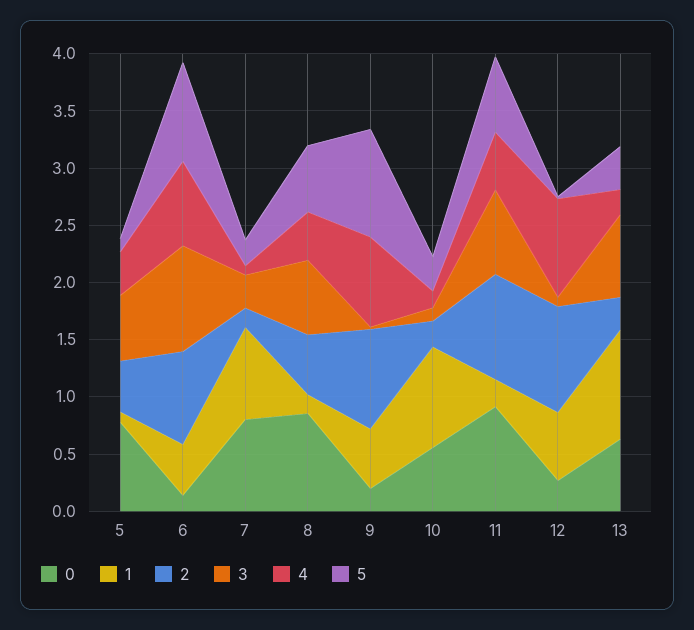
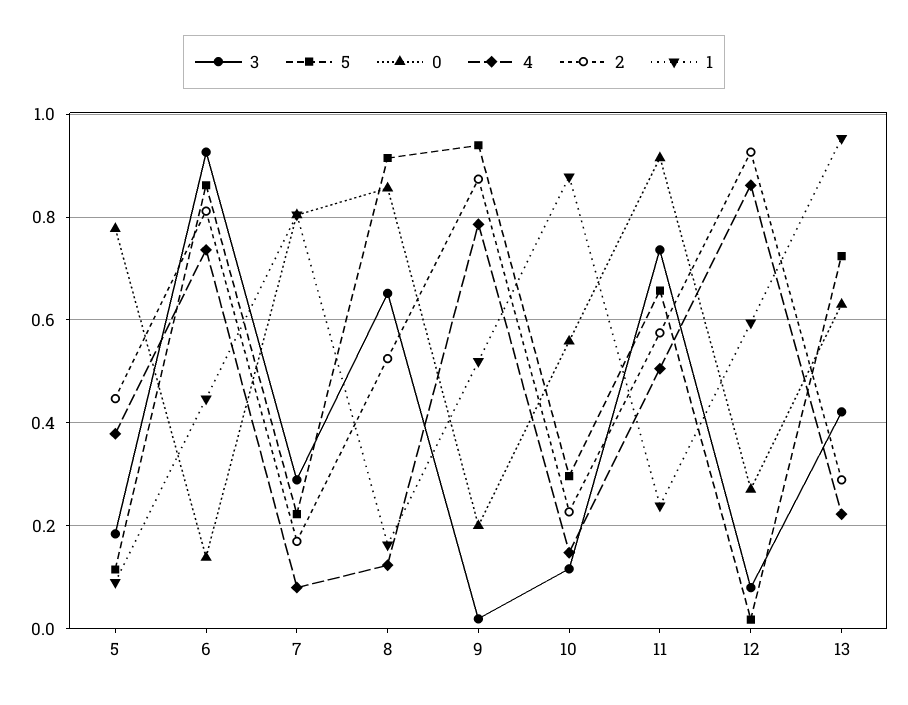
  {
    "0": {
      "5": 0.78,
      "6": 0.14,
      "7": 0.8,
      "8": 0.86,
      "9": 0.2,
      "10": 0.56,
      "11": 0.92,
      "12": 0.28,
      "13": 0.64
    },
    "1": {
      "5": 0.1,
      "6": 0.44,
      "7": 0.8,
      "8": 0.16,
      "9": 0.52,
      "10": 0.88,
      "11": 0.24,
      "12": 0.6,
      "13": 0.96
    },
    "2": {
      "5": 0.44,
      "6": 0.82,
      "7": 0.16,
      "8": 0.52,
      "9": 0.88,
      "10": 0.22,
-     "11": 0.9,
+     "11": 0.58,
      "12": 0.92,
      "13": 0.28
    },
    "3": {
-     "5": 0.6,
+     "5": 0.18,
      "6": 0.92,
      "7": 0.28,
      "8": 0.66,
      "9": 0.02,
      "10": 0.12,
      "11": 0.74,
      "12": 0.08,
-     "13": 0.7
+     "13": 0.42
    },
    "4": {
      "5": 0.38,
      "6": 0.74,
      "7": 0.08,
-     "8": 0.4,
+     "8": 0.12,
      "9": 0.78,
      "10": 0.14,
      "11": 0.5,
      "12": 0.86,
      "13": 0.22
    },
    "5": {
      "5": 0.12,
      "6": 0.86,
      "7": 0.22,
-     "8": 0.6,
+     "8": 0.92,
      "9": 0.94,
      "10": 0.3,
      "11": 0.66,
      "12": 0.02,
-     "13": 0.4
+     "13": 0.72
    }
  }

